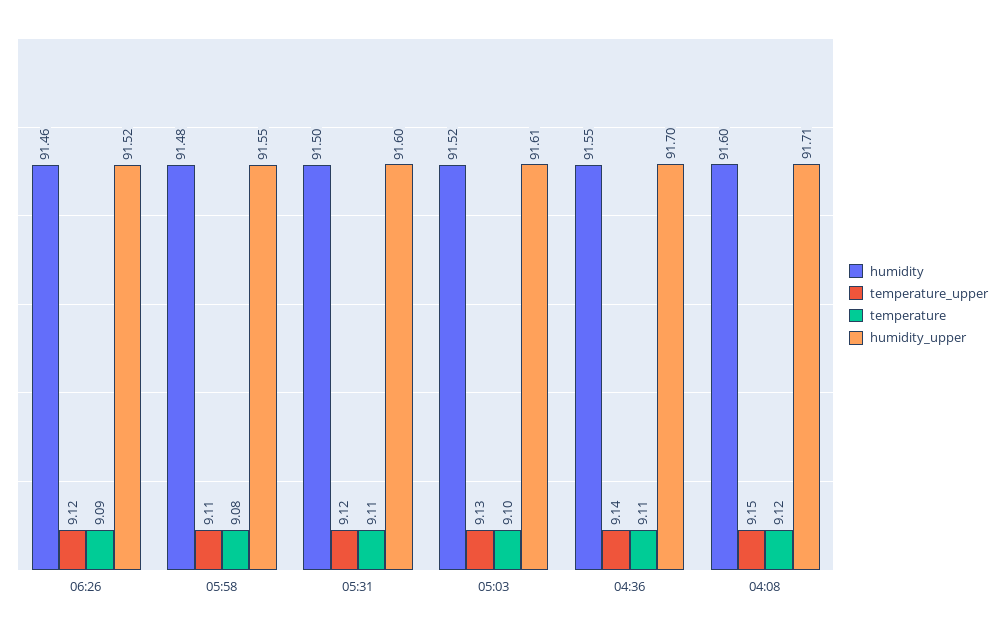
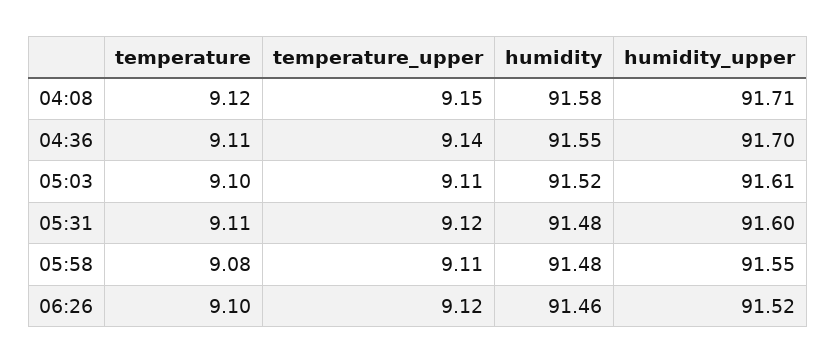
  {
    "humidity": {
      "06:26": 91.46,
      "05:58": 91.48,
-     "05:31": 91.5,
+     "05:31": 91.48,
      "05:03": 91.52,
      "04:36": 91.55,
-     "04:08": 91.6
+     "04:08": 91.58
    },
    "temperature_upper": {
      "06:26": 9.12,
      "05:58": 9.11,
      "05:31": 9.12,
-     "05:03": 9.13,
+     "05:03": 9.11,
      "04:36": 9.14,
      "04:08": 9.15
    },
    "temperature": {
-     "06:26": 9.09,
+     "06:26": 9.1,
      "05:58": 9.08,
      "05:31": 9.11,
      "05:03": 9.1,
      "04:36": 9.11,
      "04:08": 9.12
    },
    "humidity_upper": {
      "06:26": 91.52,
      "05:58": 91.55,
      "05:31": 91.6,
      "05:03": 91.61,
      "04:36": 91.7,
      "04:08": 91.71
    }
  }

